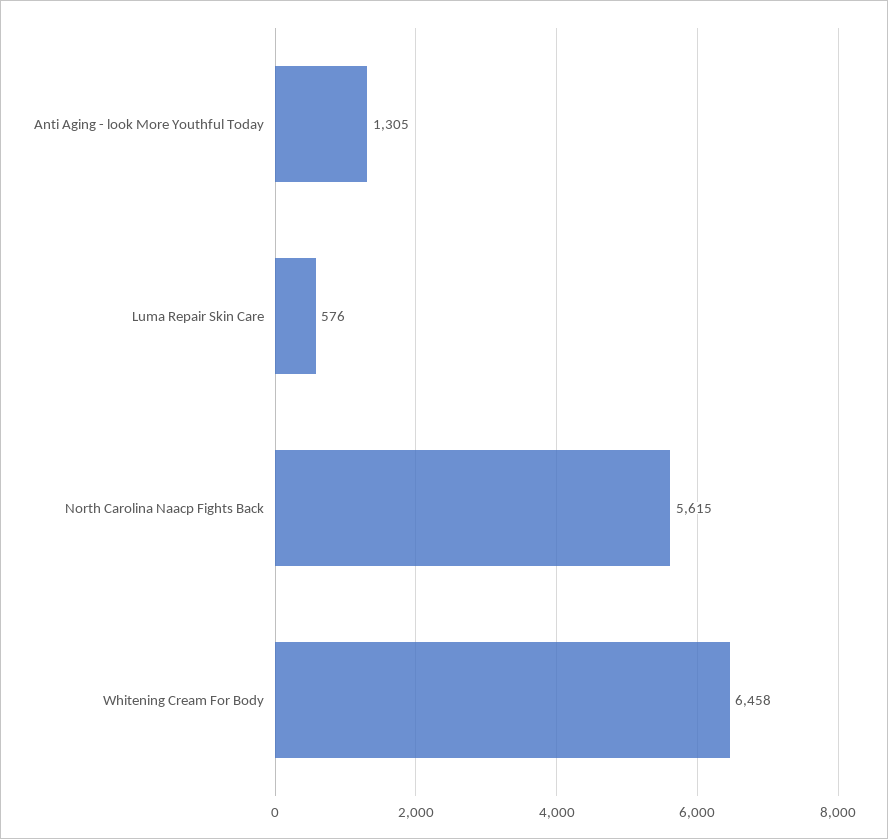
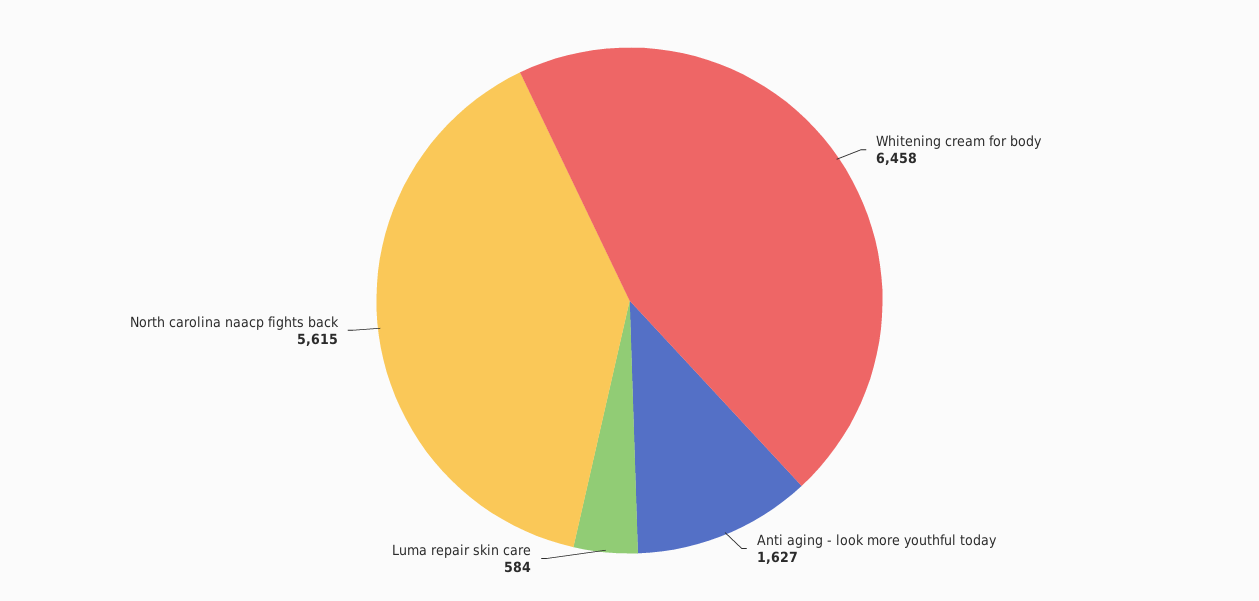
  {
-   "Anti Aging - look More Youthful Today": 1305,
+   "Anti Aging - look More Youthful Today": 1627,
-   "Luma Repair Skin Care": 576,
+   "Luma Repair Skin Care": 584,
    "North Carolina Naacp Fights Back": 5615,
    "Whitening Cream For Body": 6458
  }

